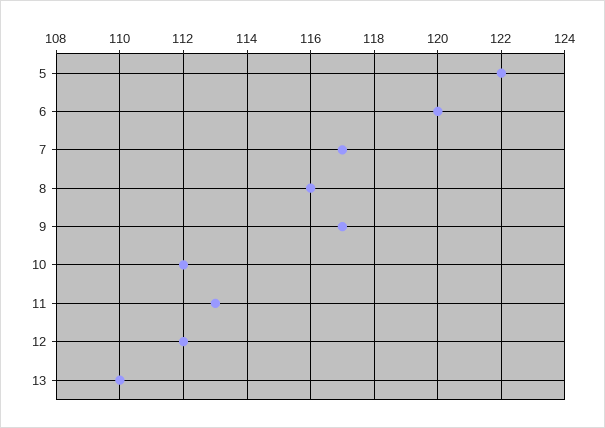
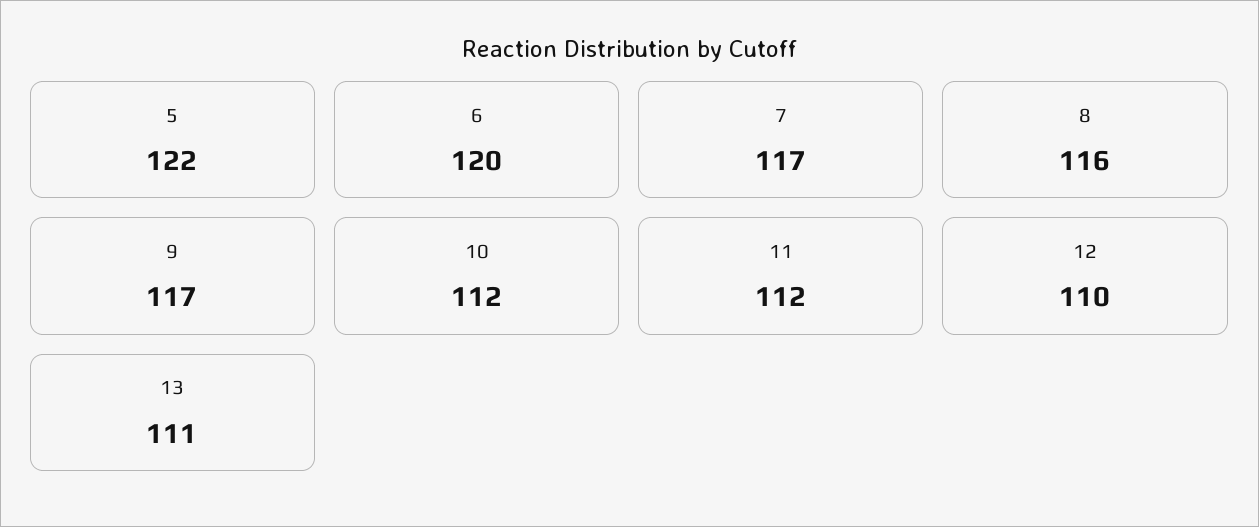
  {
    "5": 122,
    "6": 120,
    "7": 117,
    "8": 116,
    "9": 117,
    "10": 112,
-   "11": 113,
+   "11": 112,
-   "12": 112,
+   "12": 110,
-   "13": 110
+   "13": 111
  }

